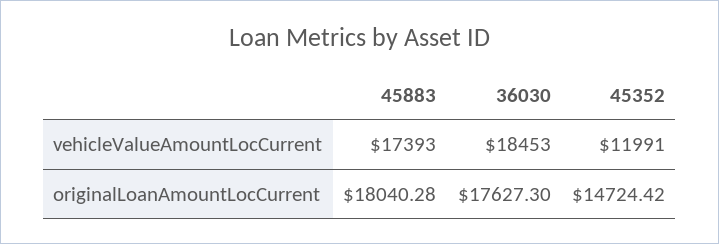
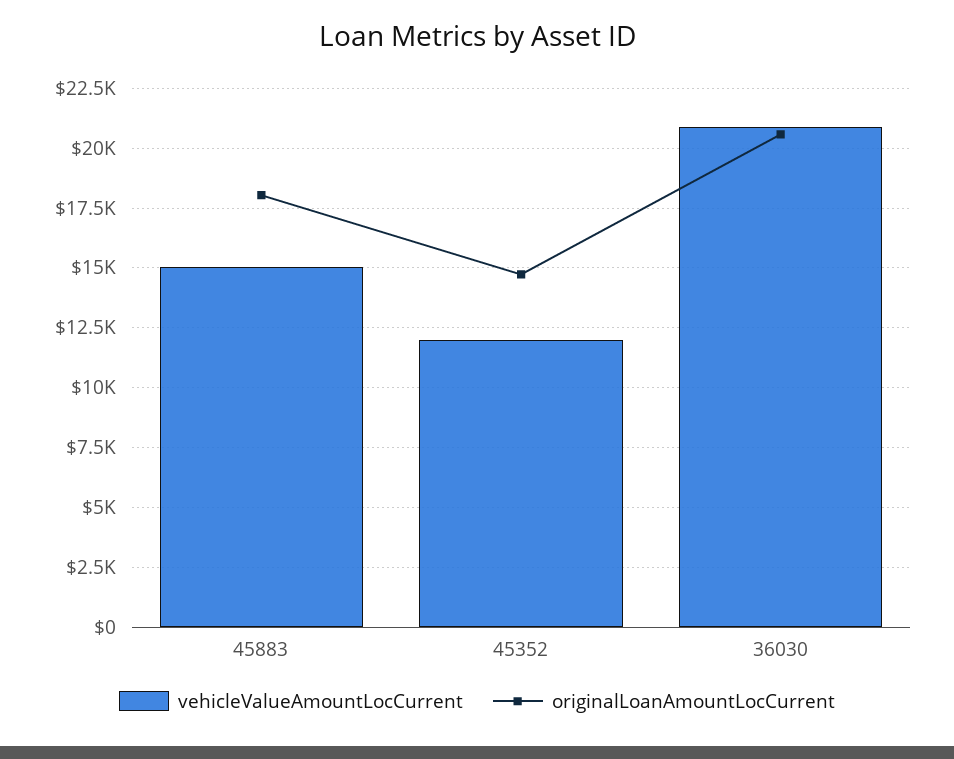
  {
    "vehicleValueAmountLocCurrent": {
-     "45883": 17393,
+     "45883": 15000,
-     "36030": 18453,
+     "36030": 21000,
      "45352": 11991
    },
    "originalLoanAmountLocCurrent": {
      "45883": 18040.28,
-     "36030": 17627.3,
+     "36030": 20500,
      "45352": 14724.42
    }
  }

